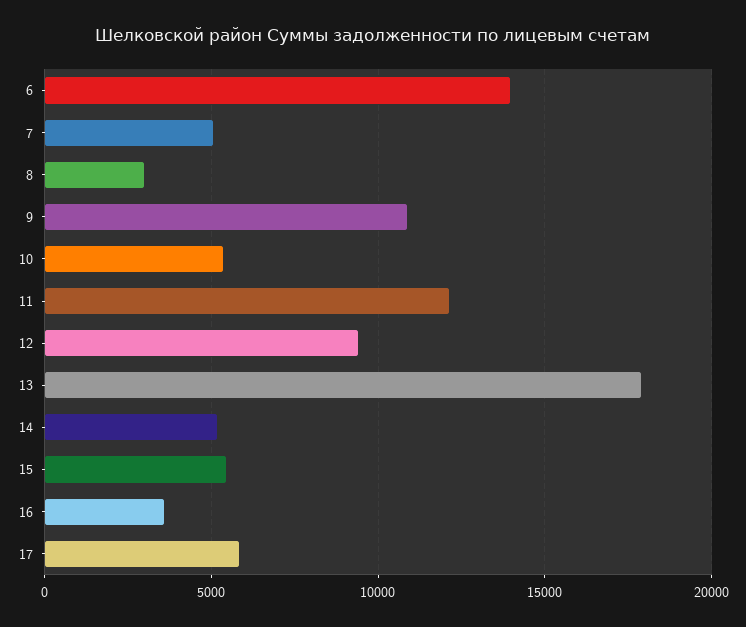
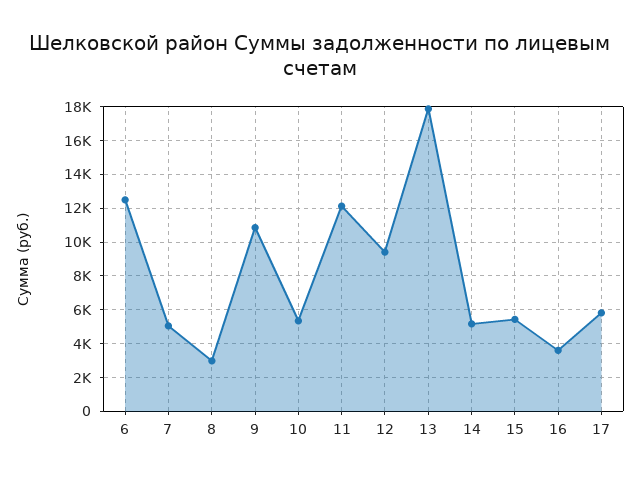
  {
-   "6": 14000,
+   "6": 12500,
    "7": 5000,
    "8": 3000,
    "9": 11000,
    "10": 5500,
    "11": 12000,
    "12": 9500,
    "13": 18000,
    "14": 5000,
    "15": 5500,
    "16": 3500,
    "17": 6000
  }

